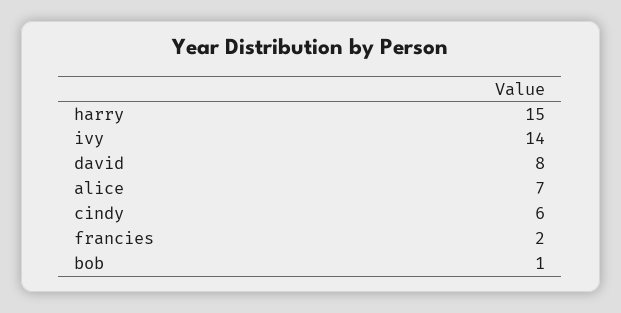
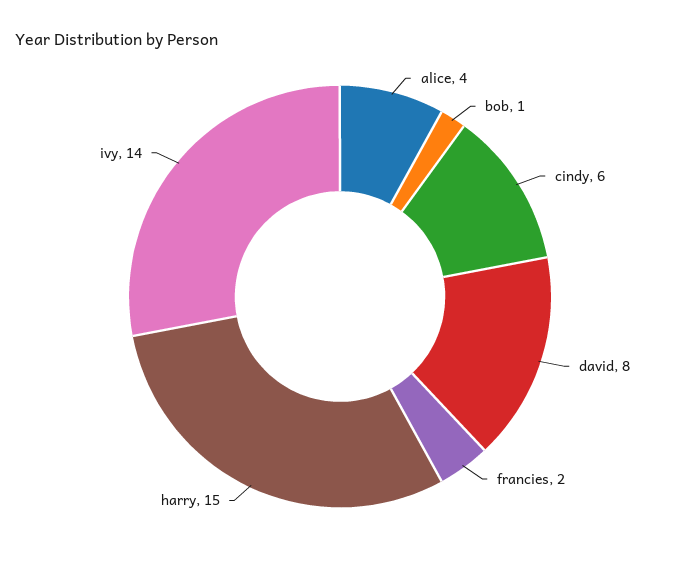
  {
    "harry": 15,
    "ivy": 14,
    "david": 8,
-   "alice": 7,
+   "alice": 4,
    "cindy": 6,
    "francies": 2,
    "bob": 1
  }

